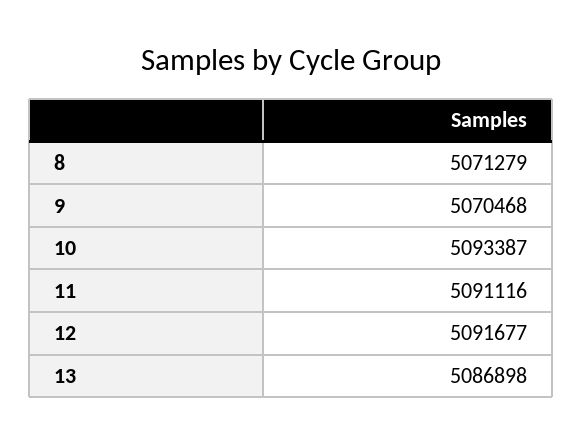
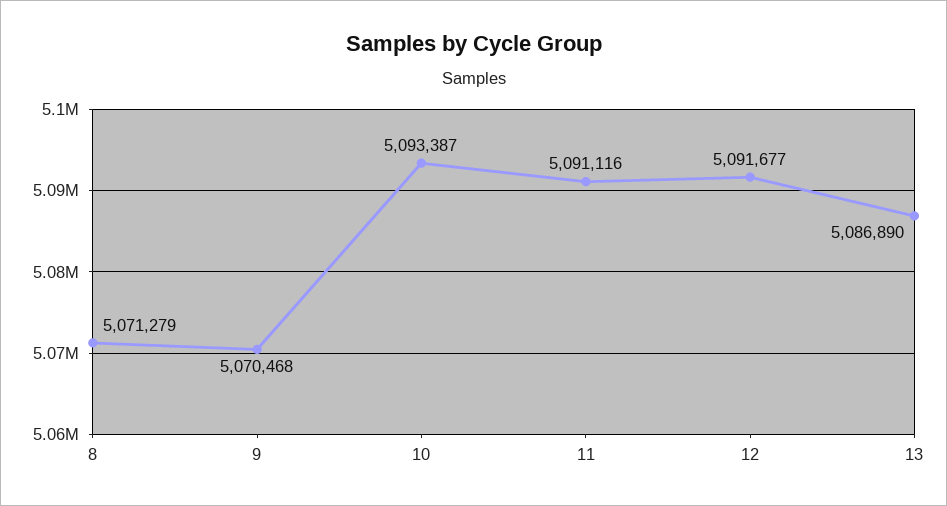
  {
    "8": 5071279,
    "9": 5070468,
    "10": 5093387,
    "11": 5091116,
    "12": 5091677,
-   "13": 5086898
+   "13": 5086890
  }

